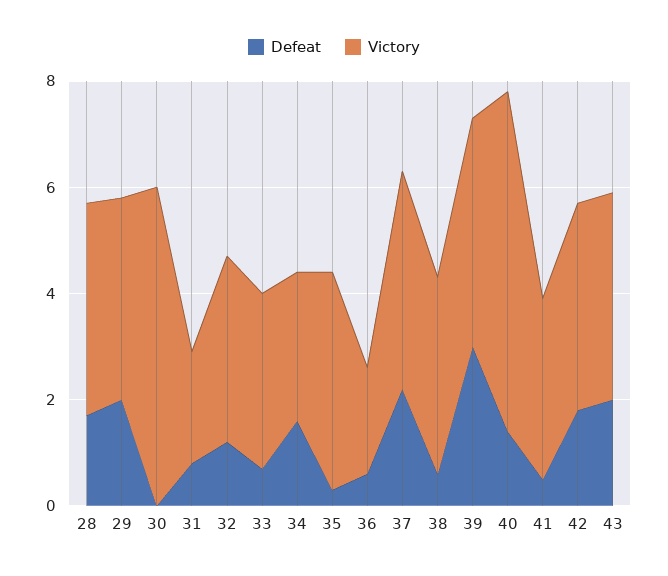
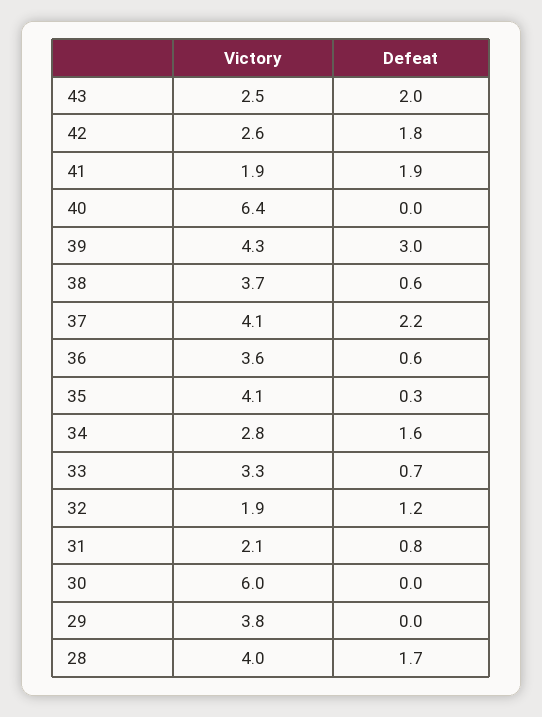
  {
    "Defeat": {
      "28": 1.7,
-     "29": 2,
+     "29": 0,
      "30": 0,
      "31": 0.8,
      "32": 1.2,
      "33": 0.7,
      "34": 1.6,
      "35": 0.3,
      "36": 0.6,
      "37": 2.2,
      "38": 0.6,
      "39": 3,
-     "40": 1.5,
+     "40": 0,
-     "41": 0.5,
+     "41": 1.9,
      "42": 1.8,
      "43": 2
    },
    "Victory": {
      "28": 4,
      "29": 3.8,
      "30": 6,
      "31": 2.1,
-     "32": 3.5,
+     "32": 1.9,
      "33": 3.3,
      "34": 2.8,
      "35": 4.1,
-     "36": 2,
+     "36": 3.6,
      "37": 4.1,
      "38": 3.7,
      "39": 4.3,
      "40": 6.4,
-     "41": 3.5,
+     "41": 1.9,
-     "42": 4,
+     "42": 2.6,
-     "43": 4
+     "43": 2.5
    }
  }

